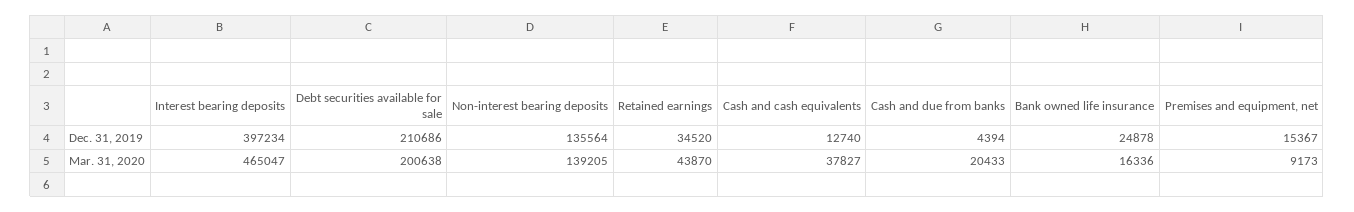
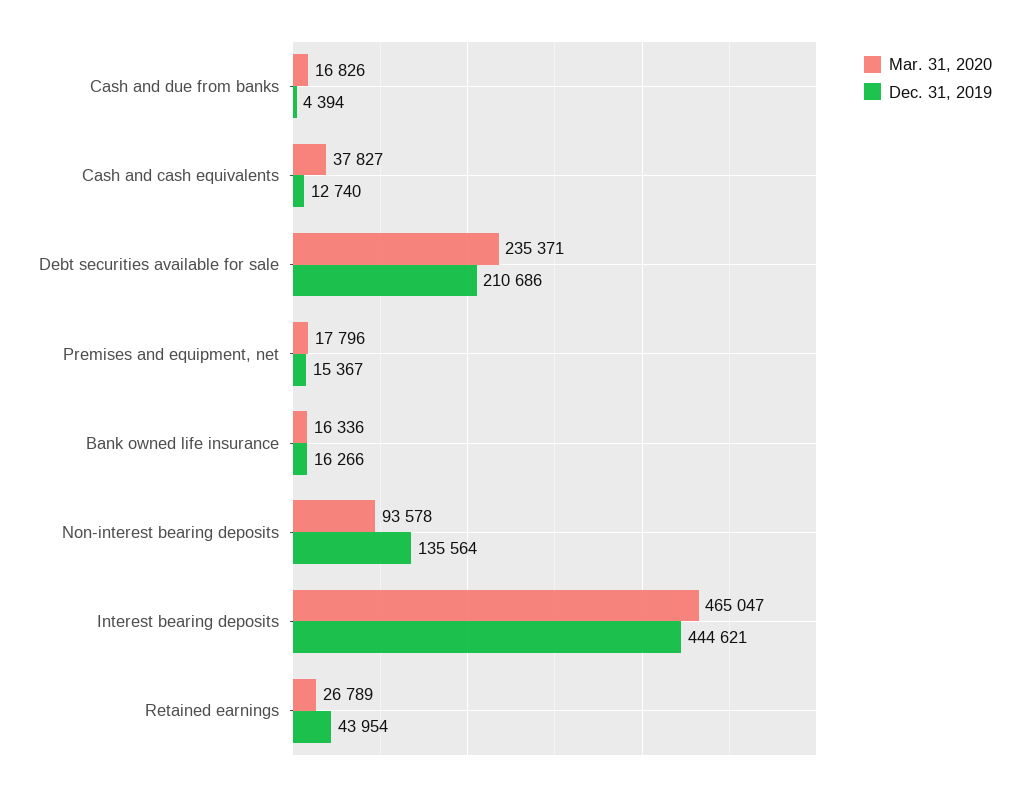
  {
    "Dec. 31, 2019": {
-     "Interest bearing deposits": 397234,
+     "Interest bearing deposits": 444621,
      "Debt securities available for sale": 210686,
      "Non-interest bearing deposits": 135564,
-     "Retained earnings": 34520,
+     "Retained earnings": 43954,
      "Cash and cash equivalents": 12740,
      "Cash and due from banks": 4394,
-     "Bank owned life insurance": 24878,
+     "Bank owned life insurance": 16266,
      "Premises and equipment, net": 15367
    },
    "Mar. 31, 2020": {
      "Interest bearing deposits": 465047,
-     "Debt securities available for sale": 200638,
+     "Debt securities available for sale": 235371,
-     "Non-interest bearing deposits": 139205,
+     "Non-interest bearing deposits": 93578,
-     "Retained earnings": 43870,
+     "Retained earnings": 26789,
      "Cash and cash equivalents": 37827,
-     "Cash and due from banks": 20433,
+     "Cash and due from banks": 16826,
      "Bank owned life insurance": 16336,
-     "Premises and equipment, net": 9173
+     "Premises and equipment, net": 17796
    }
  }

